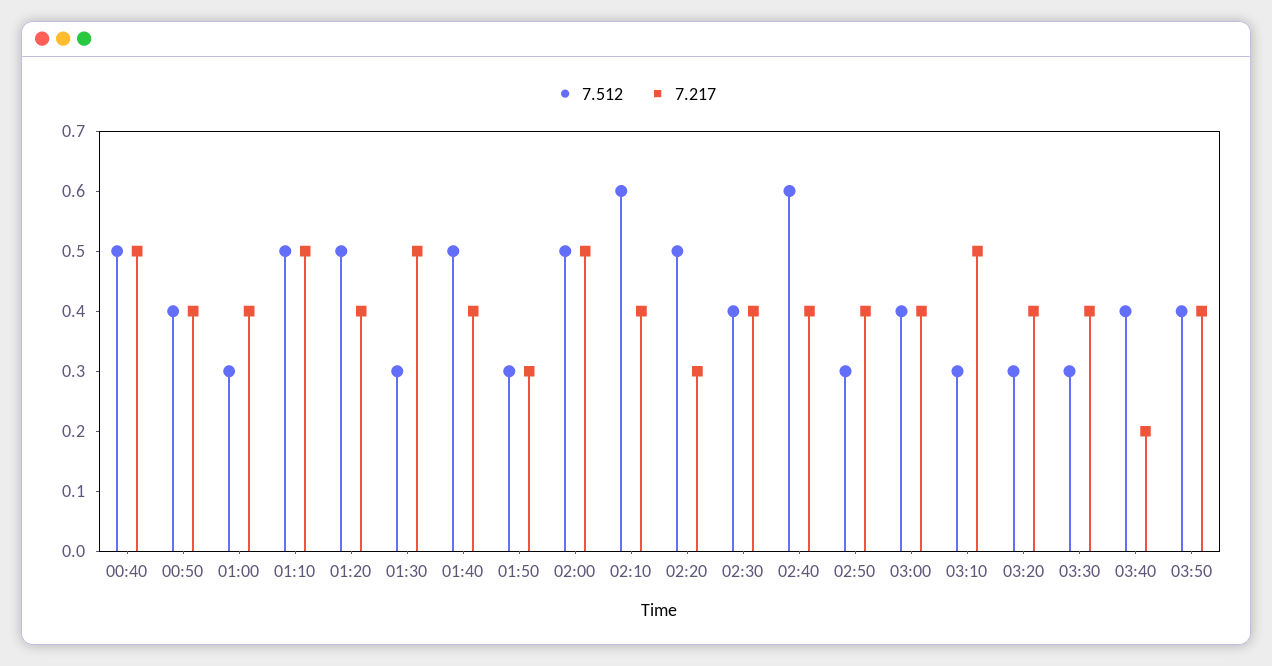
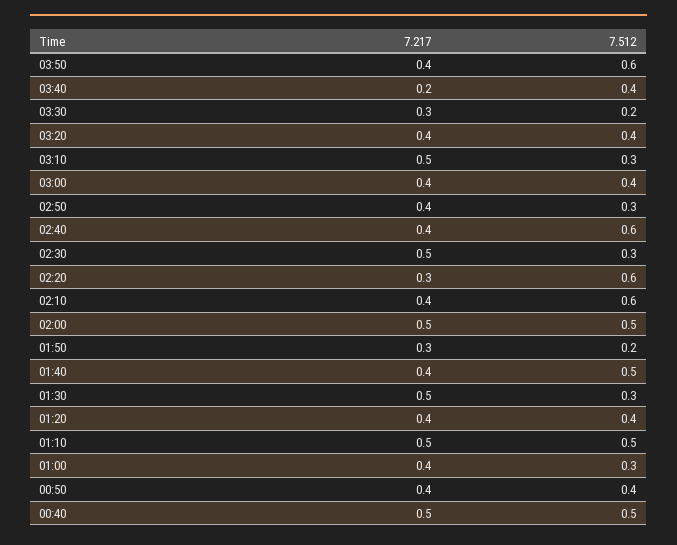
  {
    "7.512": {
      "00:40": 0.5,
      "00:50": 0.4,
      "01:00": 0.3,
      "01:10": 0.5,
-     "01:20": 0.5,
+     "01:20": 0.4,
      "01:30": 0.3,
      "01:40": 0.5,
-     "01:50": 0.3,
+     "01:50": 0.2,
      "02:00": 0.5,
      "02:10": 0.6,
-     "02:20": 0.5,
+     "02:20": 0.6,
-     "02:30": 0.4,
+     "02:30": 0.3,
      "02:40": 0.6,
      "02:50": 0.3,
      "03:00": 0.4,
      "03:10": 0.3,
-     "03:20": 0.3,
+     "03:20": 0.4,
-     "03:30": 0.3,
+     "03:30": 0.2,
      "03:40": 0.4,
-     "03:50": 0.4
+     "03:50": 0.6
    },
    "7.217": {
      "00:40": 0.5,
      "00:50": 0.4,
      "01:00": 0.4,
      "01:10": 0.5,
      "01:20": 0.4,
      "01:30": 0.5,
      "01:40": 0.4,
      "01:50": 0.3,
      "02:00": 0.5,
      "02:10": 0.4,
      "02:20": 0.3,
-     "02:30": 0.4,
+     "02:30": 0.5,
      "02:40": 0.4,
      "02:50": 0.4,
      "03:00": 0.4,
      "03:10": 0.5,
      "03:20": 0.4,
-     "03:30": 0.4,
+     "03:30": 0.3,
      "03:40": 0.2,
      "03:50": 0.4
    }
  }

